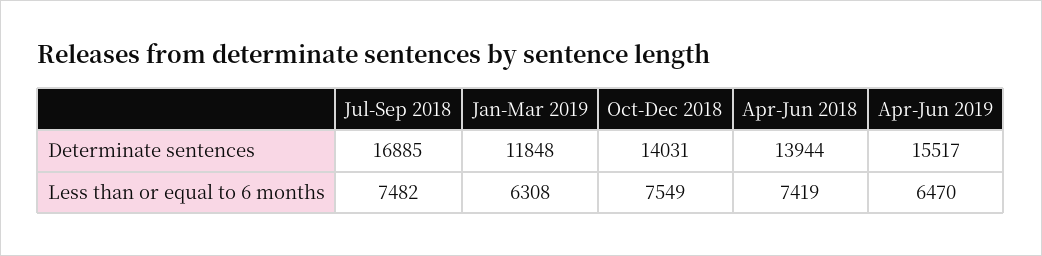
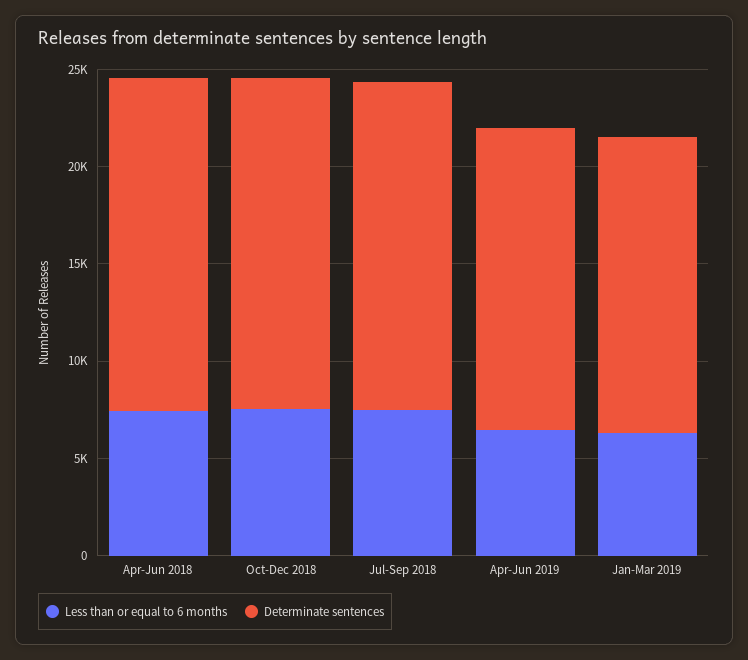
  {
    "Determinate sentences": {
      "Jul-Sep 2018": 16885,
-     "Jan-Mar 2019": 11848,
+     "Jan-Mar 2019": 15000,
-     "Oct-Dec 2018": 14031,
+     "Oct-Dec 2018": 17000,
-     "Apr-Jun 2018": 13944,
+     "Apr-Jun 2018": 17000,
      "Apr-Jun 2019": 15517
    },
    "Less than or equal to 6 months": {
      "Jul-Sep 2018": 7482,
      "Jan-Mar 2019": 6308,
      "Oct-Dec 2018": 7549,
      "Apr-Jun 2018": 7419,
      "Apr-Jun 2019": 6470
    }
  }

